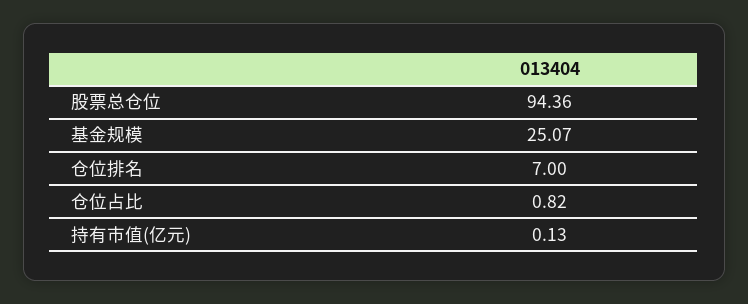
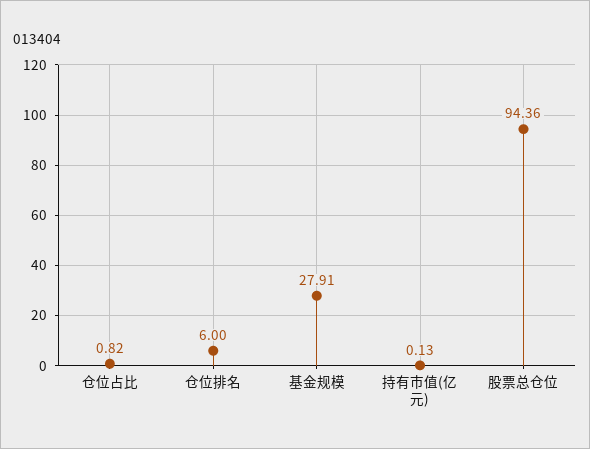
  {
    "股票总仓位": 94.36,
-   "基金规模": 25.07,
+   "基金规模": 27.91,
-   "仓位排名": 7,
+   "仓位排名": 6,
    "仓位占比": 0.82,
    "持有市值(亿元)": 0.13
  }

